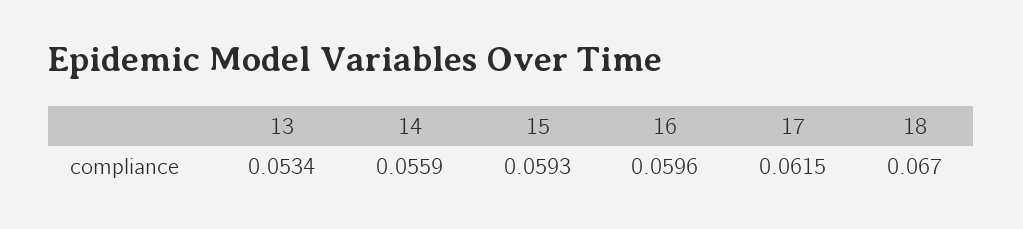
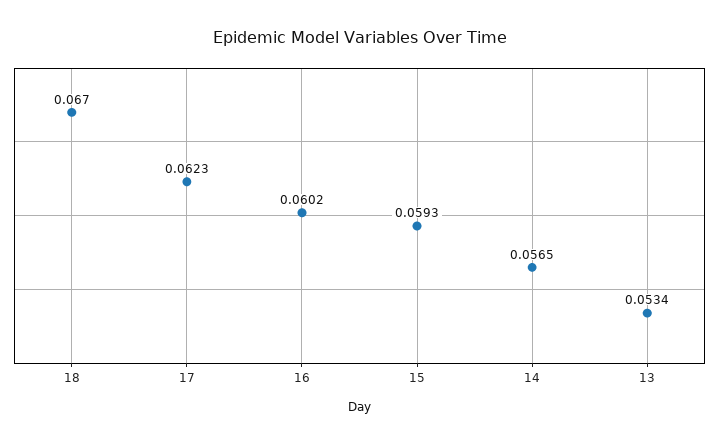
  {
    "13": 0.0534,
-   "14": 0.0559,
+   "14": 0.0565,
    "15": 0.0593,
-   "16": 0.0596,
+   "16": 0.0602,
-   "17": 0.0615,
+   "17": 0.0623,
    "18": 0.067
  }

